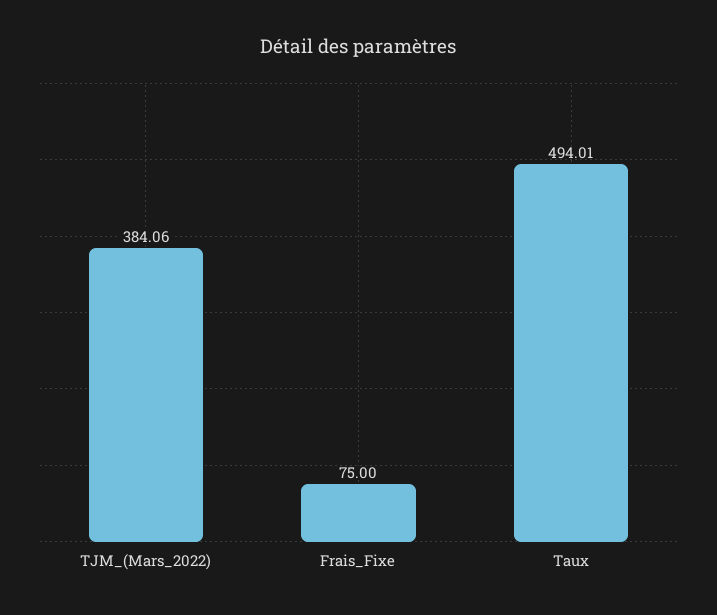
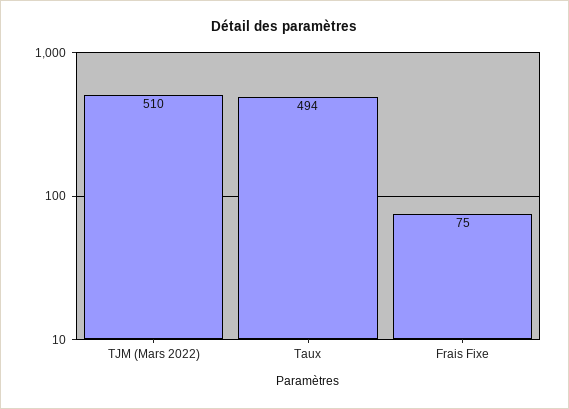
  {
-   "TJM_(Mars_2022)": 384.06,
+   "TJM_(Mars_2022)": 510,
    "Frais_Fixe": 75,
    "Taux": 494.01
  }

